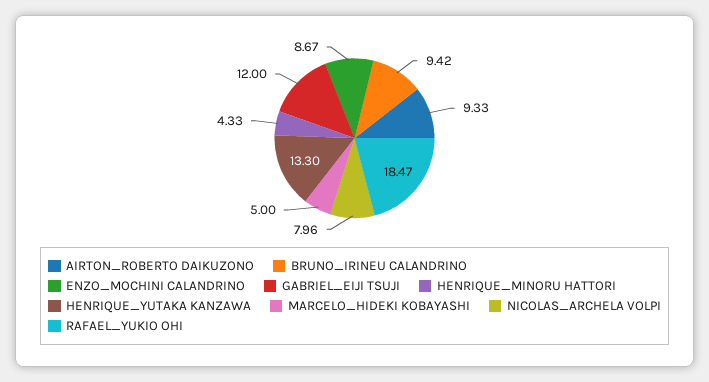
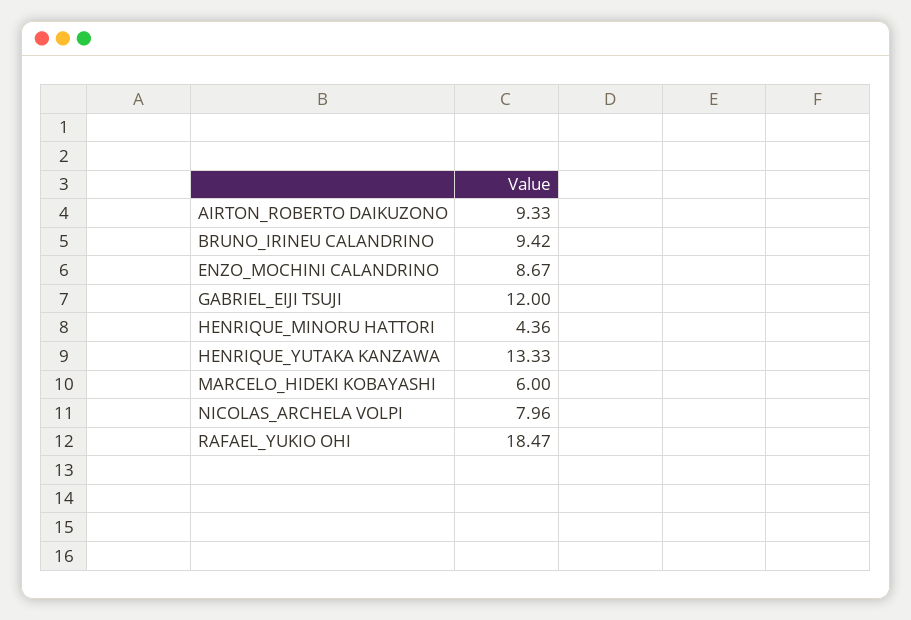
  {
    "AIRTON_ROBERTO DAIKUZONO": 9.33,
    "BRUNO_IRINEU CALANDRINO": 9.42,
    "ENZO_MOCHINI CALANDRINO": 8.67,
    "GABRIEL_EIJI TSUJI": 12,
-   "HENRIQUE_MINORU HATTORI": 4.33,
+   "HENRIQUE_MINORU HATTORI": 4.36,
-   "HENRIQUE_YUTAKA KANZAWA": 13.3,
+   "HENRIQUE_YUTAKA KANZAWA": 13.33,
-   "MARCELO_HIDEKI KOBAYASHI": 5,
+   "MARCELO_HIDEKI KOBAYASHI": 6,
    "NICOLAS_ARCHELA VOLPI": 7.96,
    "RAFAEL_YUKIO OHI": 18.47
  }

